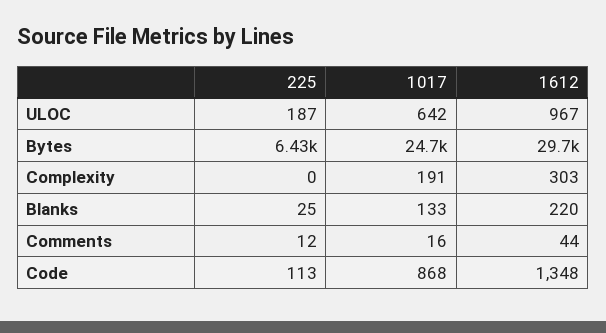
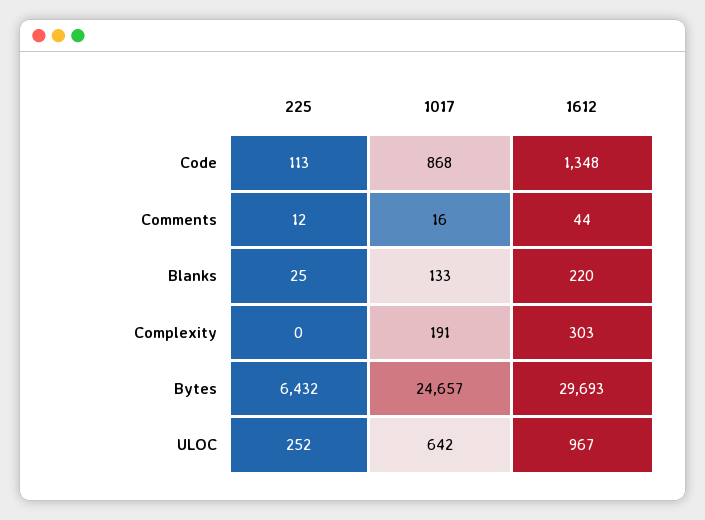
  {
    "225": {
-     "ULOC": 187,
+     "ULOC": 252,
      "Bytes": 6432,
      "Complexity": 0,
      "Blanks": 25,
      "Comments": 12,
      "Code": 113
    },
    "1017": {
      "ULOC": 642,
      "Bytes": 24657,
      "Complexity": 191,
      "Blanks": 133,
      "Comments": 16,
      "Code": 868
    },
    "1612": {
      "ULOC": 967,
      "Bytes": 29693,
      "Complexity": 303,
      "Blanks": 220,
      "Comments": 44,
      "Code": 1348
    }
  }

